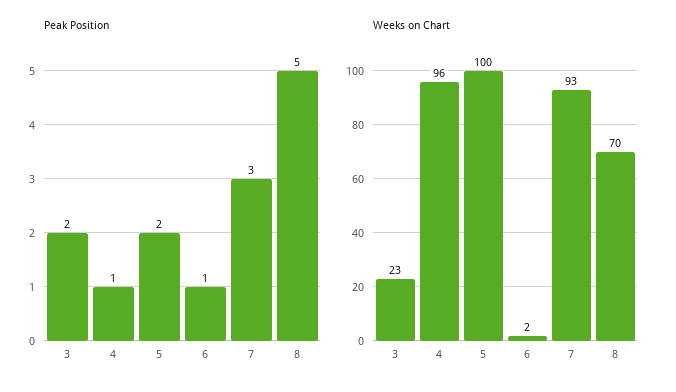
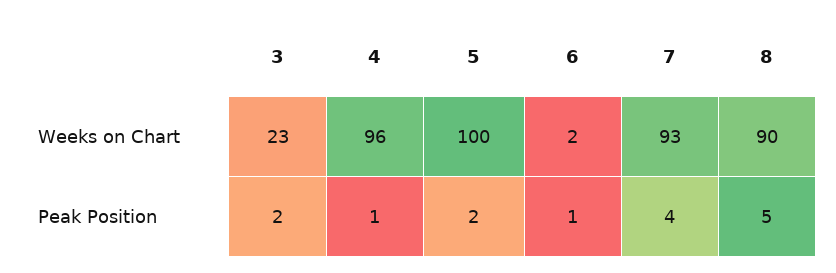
  {
    "Peak Position": {
      "3": 2,
      "4": 1,
      "5": 2,
      "6": 1,
-     "7": 3,
+     "7": 4,
      "8": 5
    },
    "Weeks on Chart": {
      "3": 23,
      "4": 96,
      "5": 100,
      "6": 2,
      "7": 93,
-     "8": 70
+     "8": 90
    }
  }

